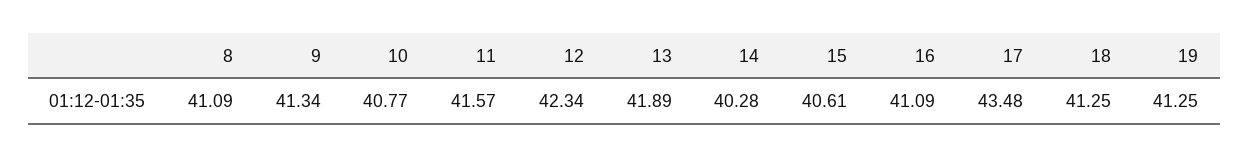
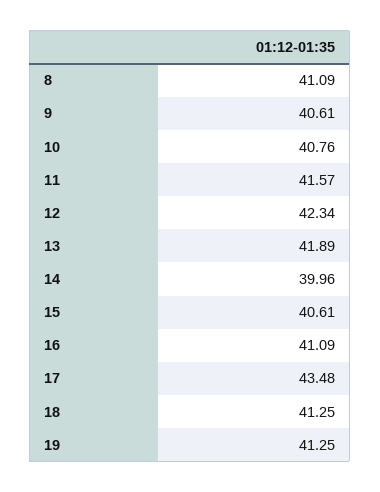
  {
    "8": 41.09,
-   "9": 41.34,
+   "9": 40.61,
-   "10": 40.77,
+   "10": 40.76,
    "11": 41.57,
    "12": 42.34,
    "13": 41.89,
-   "14": 40.28,
+   "14": 39.96,
    "15": 40.61,
    "16": 41.09,
    "17": 43.48,
    "18": 41.25,
    "19": 41.25
  }

